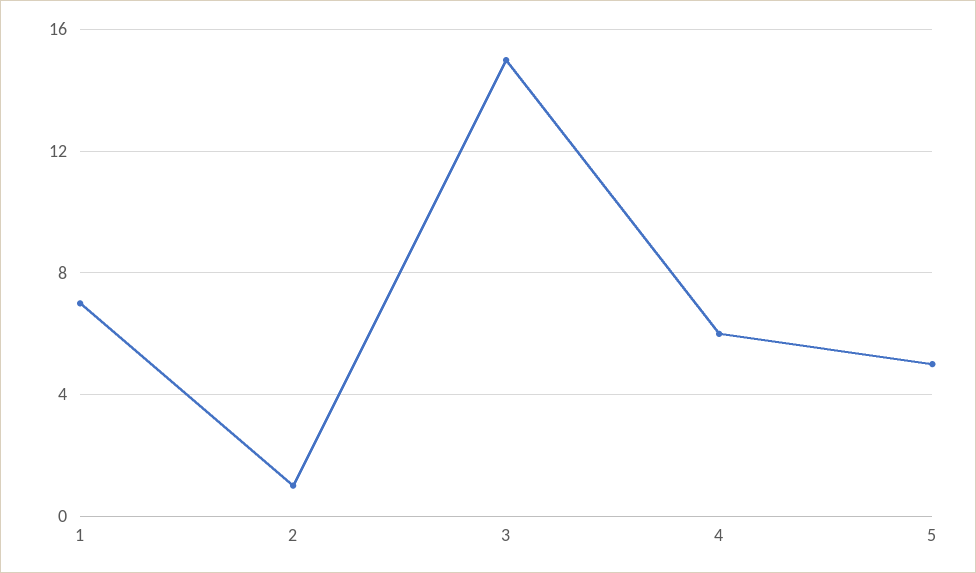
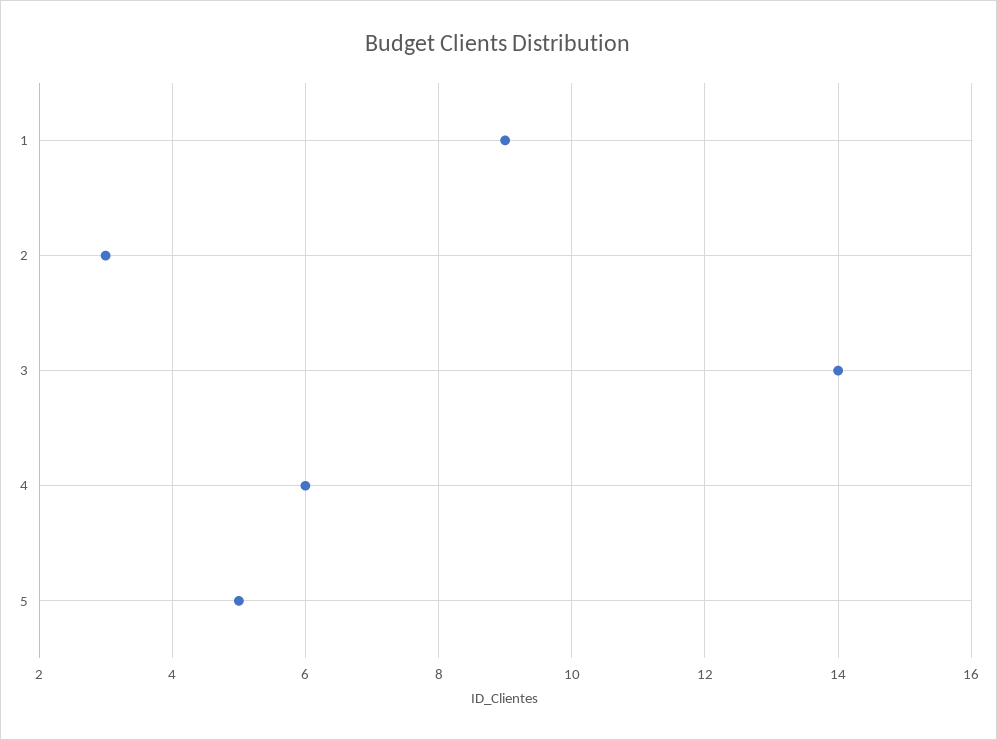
  {
-   "1": 7,
+   "1": 9,
-   "2": 1,
+   "2": 3,
-   "3": 15,
+   "3": 14,
    "4": 6,
    "5": 5
  }

